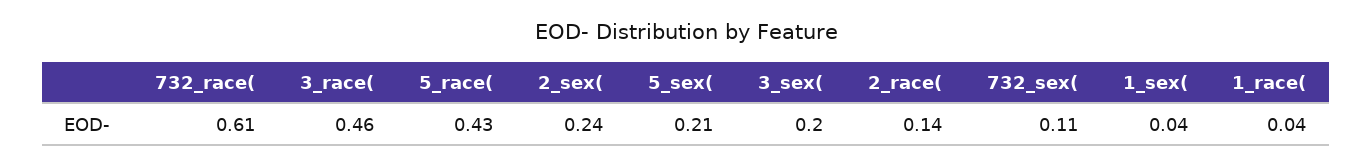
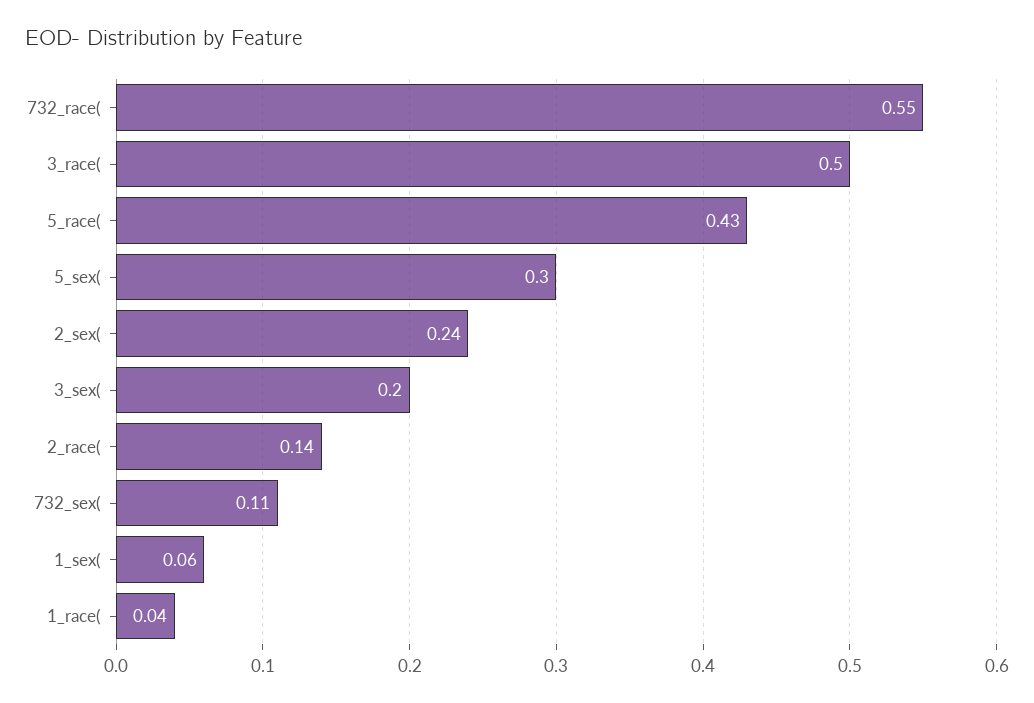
  {
-   "732_race(": 0.61,
+   "732_race(": 0.55,
-   "3_race(": 0.46,
+   "3_race(": 0.5,
    "5_race(": 0.43,
    "2_sex(": 0.24,
-   "5_sex(": 0.21,
+   "5_sex(": 0.3,
    "3_sex(": 0.2,
    "2_race(": 0.14,
    "732_sex(": 0.11,
-   "1_sex(": 0.04,
+   "1_sex(": 0.06,
    "1_race(": 0.04
  }

